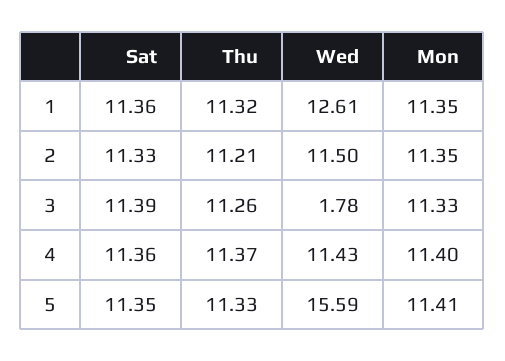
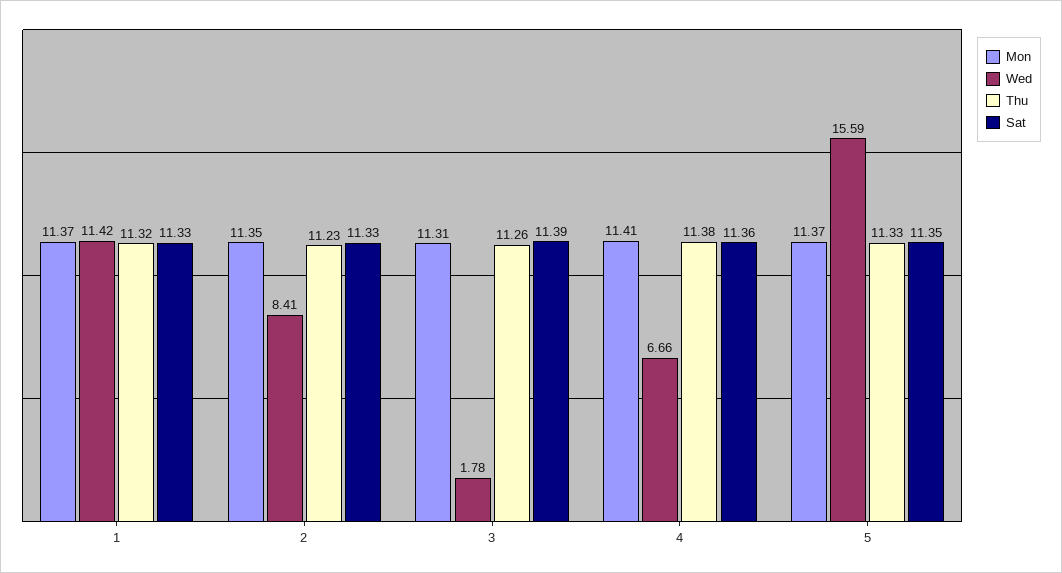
  {
    "Sat": {
-     "1": 11.36,
+     "1": 11.33,
      "2": 11.33,
      "3": 11.39,
      "4": 11.36,
      "5": 11.35
    },
    "Thu": {
      "1": 11.32,
-     "2": 11.21,
+     "2": 11.23,
      "3": 11.26,
-     "4": 11.37,
+     "4": 11.38,
      "5": 11.33
    },
    "Wed": {
-     "1": 12.61,
+     "1": 11.42,
-     "2": 11.5,
+     "2": 8.41,
      "3": 1.78,
-     "4": 11.43,
+     "4": 6.66,
      "5": 15.59
    },
    "Mon": {
-     "1": 11.35,
+     "1": 11.37,
      "2": 11.35,
-     "3": 11.33,
+     "3": 11.31,
-     "4": 11.4,
+     "4": 11.41,
-     "5": 11.41
+     "5": 11.37
    }
  }

